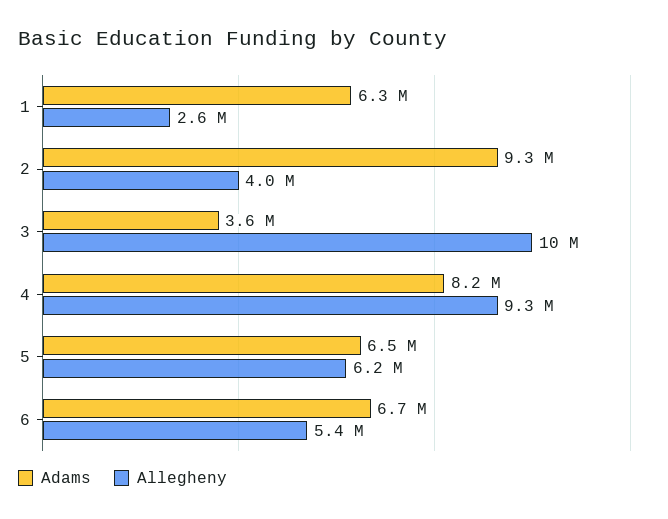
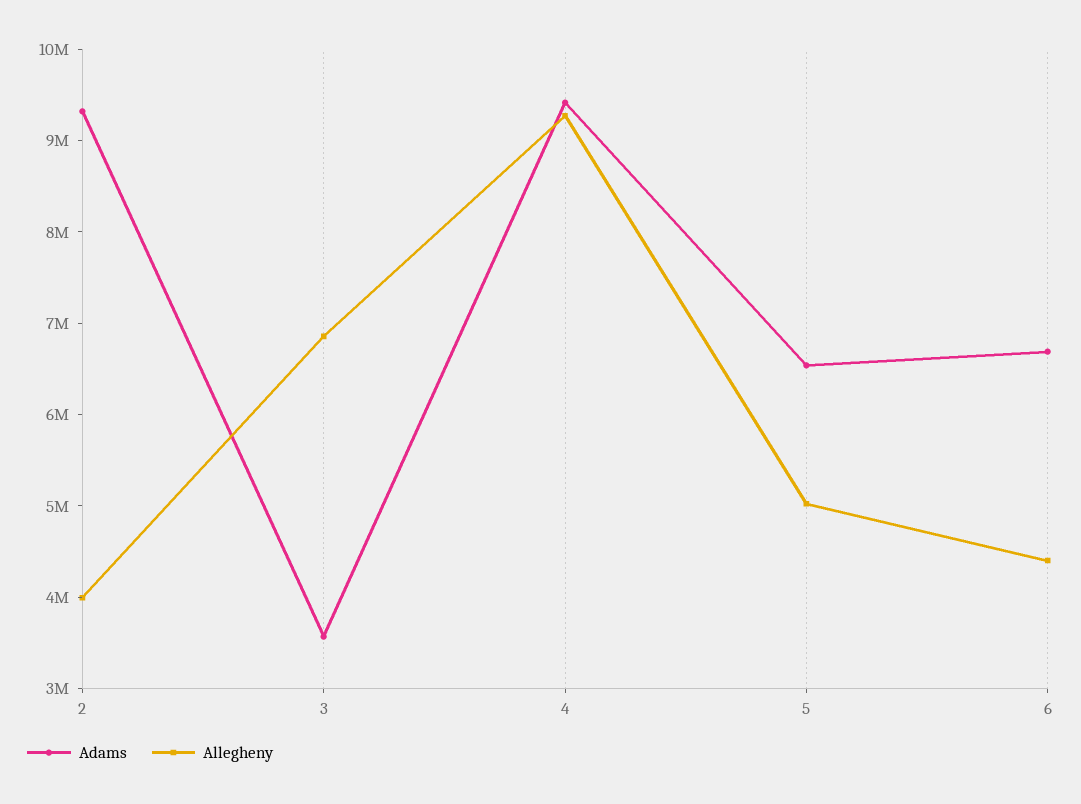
  {
    "Adams": {
-     "1": 6300000,
      "2": 9300000,
      "3": 3600000,
-     "4": 8200000,
+     "4": 9400000,
      "5": 6500000,
      "6": 6700000
    },
    "Allegheny": {
-     "1": 2600000,
      "2": 4000000,
-     "3": 10000000,
+     "3": 6800000,
      "4": 9300000,
-     "5": 6200000,
+     "5": 5000000,
-     "6": 5400000
+     "6": 4400000
    }
  }

